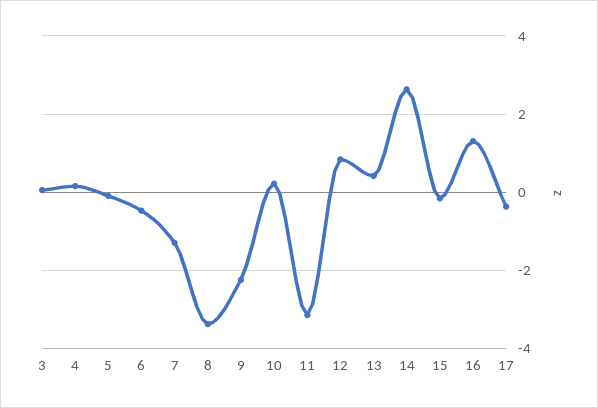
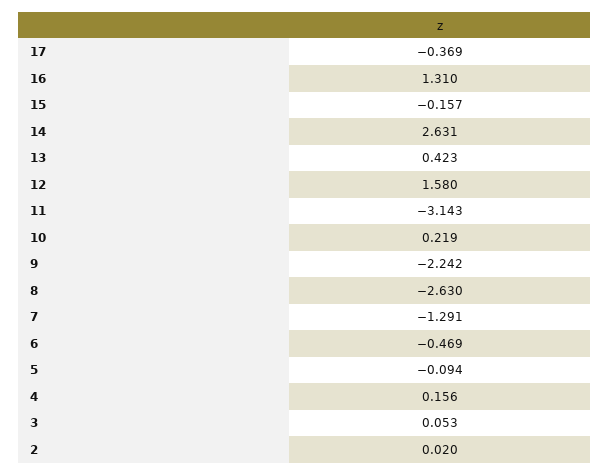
  {
    "3": 0.053,
    "4": 0.156,
    "5": -0.094,
    "6": -0.469,
    "7": -1.291,
-   "8": -3.4,
+   "8": -2.63,
    "9": -2.242,
    "10": 0.219,
    "11": -3.143,
-   "12": 0.8,
+   "12": 1.58,
    "13": 0.423,
    "14": 2.631,
    "15": -0.157,
    "16": 1.31,
-   "17": -0.369
+   "17": -0.369,
+   "2": 0.02
  }

